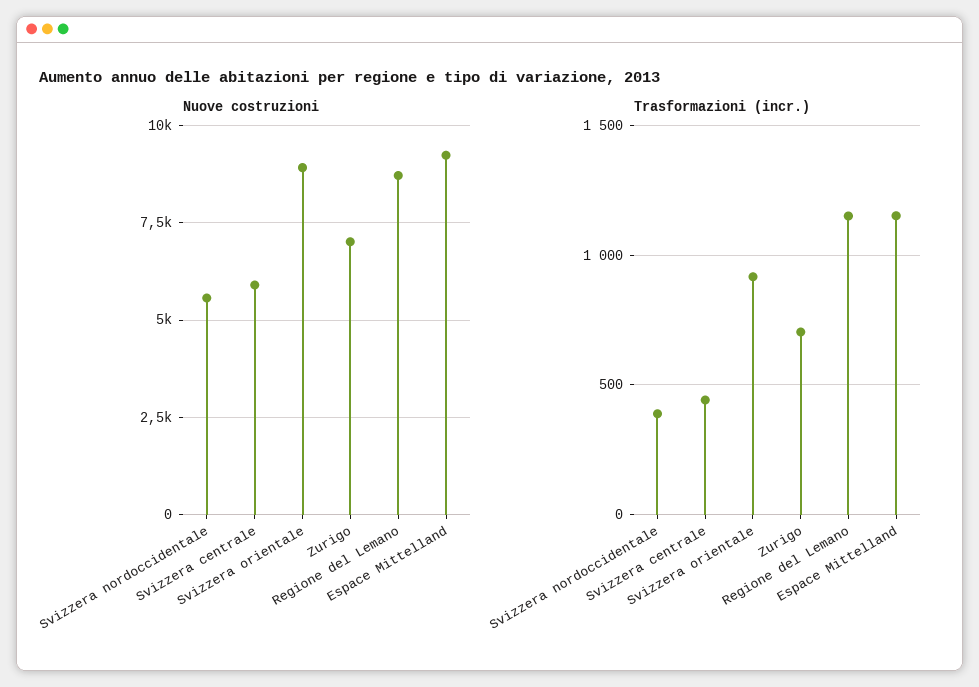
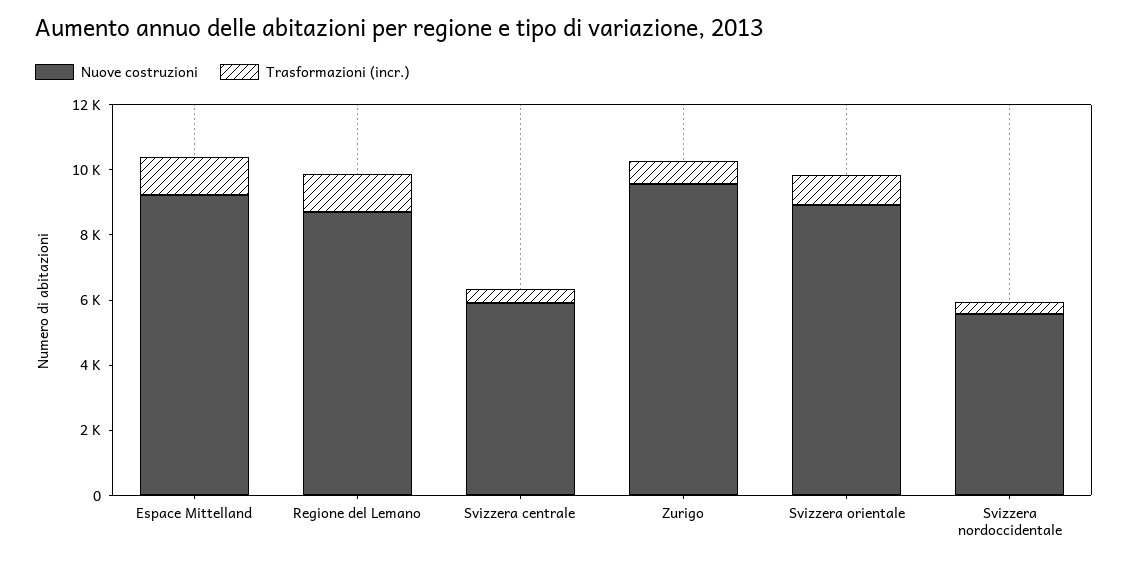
  {
    "Nuove costruzioni": {
      "Svizzera nordoccidentale": 5500,
      "Svizzera centrale": 6000,
      "Svizzera orientale": 9000,
-     "Zurigo": 7000,
+     "Zurigo": 9500,
      "Regione del Lemano": 8750,
      "Espace Mittelland": 9250
    },
    "Trasformazioni (incr.)": {
      "Svizzera nordoccidentale": 400,
      "Svizzera centrale": 450,
      "Svizzera orientale": 900,
      "Zurigo": 700,
      "Regione del Lemano": 1150,
      "Espace Mittelland": 1150
    }
  }

